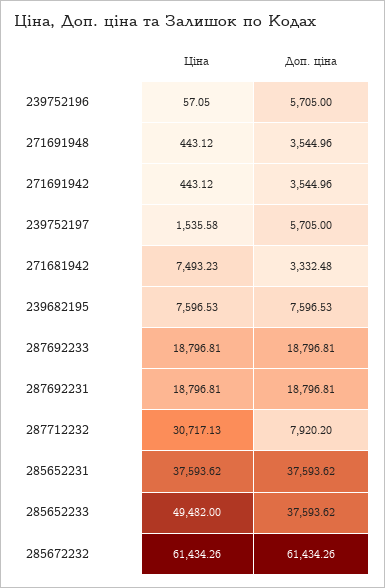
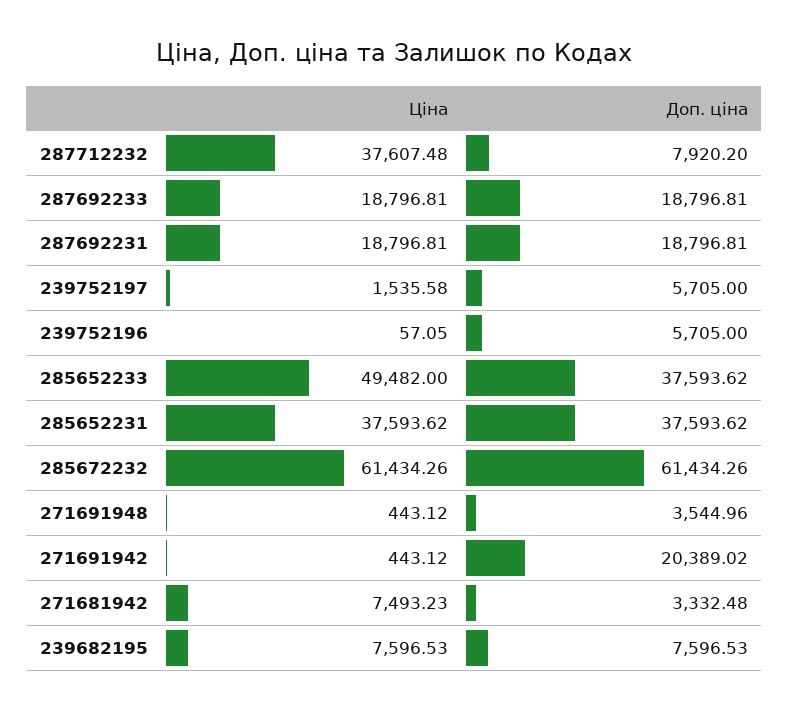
  {
    "Ціна": {
      "239752196": 57.05,
      "271691948": 443.12,
      "271691942": 443.12,
      "239752197": 1535.58,
      "271681942": 7493.23,
      "239682195": 7596.53,
      "287692233": 18796.81,
      "287692231": 18796.81,
-     "287712232": 30717.13,
+     "287712232": 37607.48,
      "285652231": 37593.62,
      "285652233": 49482,
      "285672232": 61434.26
    },
    "Доп. ціна": {
      "239752196": 5705,
      "271691948": 3544.96,
-     "271691942": 3544.96,
+     "271691942": 20389.02,
      "239752197": 5705,
      "271681942": 3332.48,
      "239682195": 7596.53,
      "287692233": 18796.81,
      "287692231": 18796.81,
      "287712232": 7920.2,
      "285652231": 37593.62,
      "285652233": 37593.62,
      "285672232": 61434.26
    }
  }

